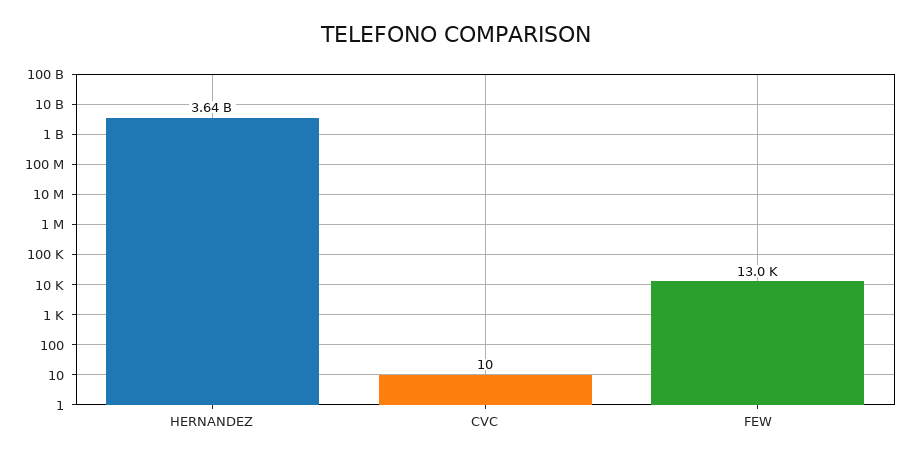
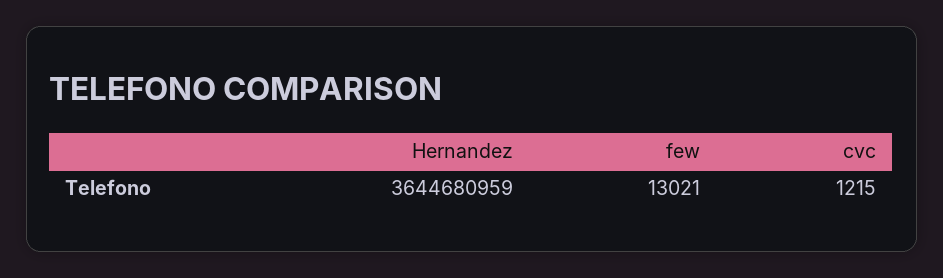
  {
    "HERNANDEZ": 3644680959,
-   "CVC": 10,
+   "CVC": 1215,
    "FEW": 13021
  }

